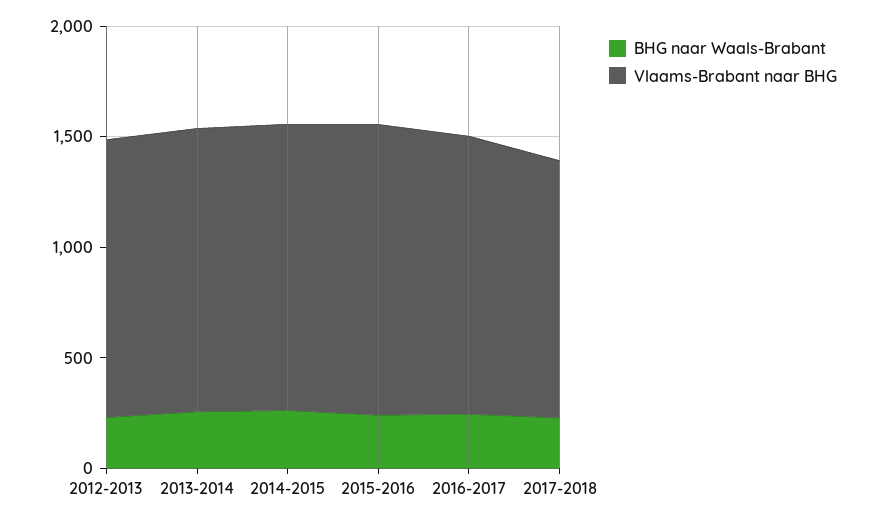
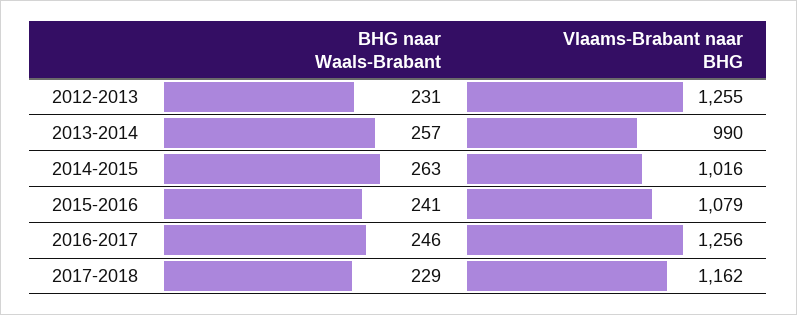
  {
    "BHG naar Waals-Brabant": {
      "2012-2013": 231,
      "2013-2014": 257,
      "2014-2015": 263,
      "2015-2016": 241,
      "2016-2017": 246,
      "2017-2018": 229
    },
    "Vlaams-Brabant naar BHG": {
      "2012-2013": 1255,
-     "2013-2014": 1300,
+     "2013-2014": 990,
-     "2014-2015": 1300,
+     "2014-2015": 1016,
-     "2015-2016": 1300,
+     "2015-2016": 1079,
      "2016-2017": 1256,
      "2017-2018": 1162
    }
  }

